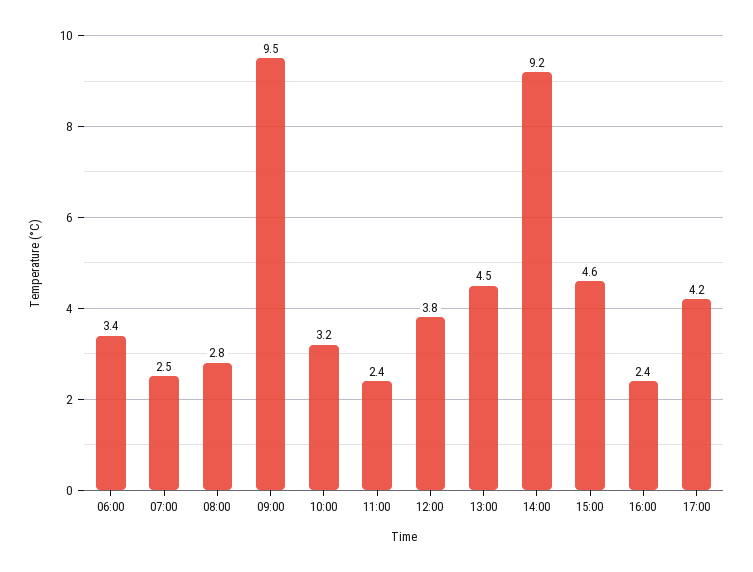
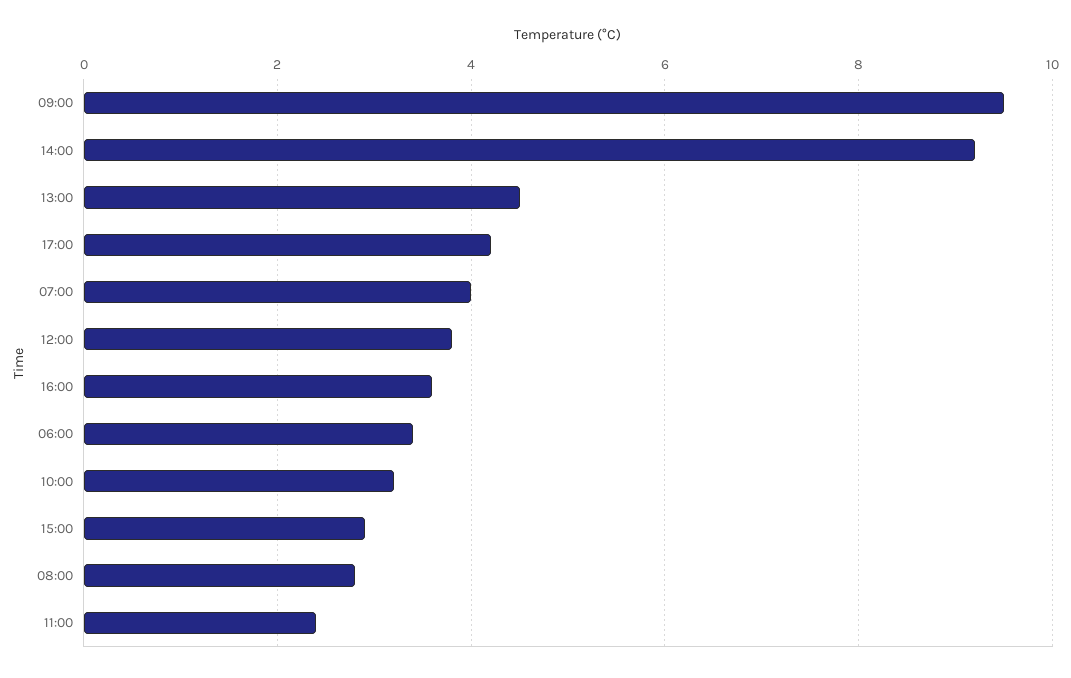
  {
    "06:00": 3.4,
-   "07:00": 2.5,
+   "07:00": 4,
    "08:00": 2.8,
    "09:00": 9.5,
    "10:00": 3.2,
    "11:00": 2.4,
    "12:00": 3.8,
    "13:00": 4.5,
    "14:00": 9.2,
-   "15:00": 4.6,
+   "15:00": 3,
-   "16:00": 2.4,
+   "16:00": 3.5,
    "17:00": 4.2
  }

